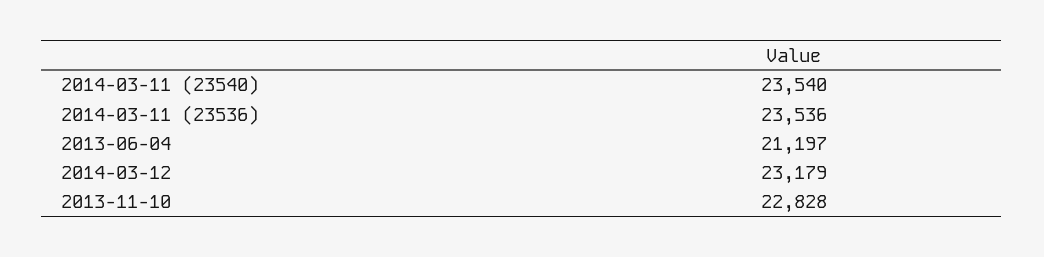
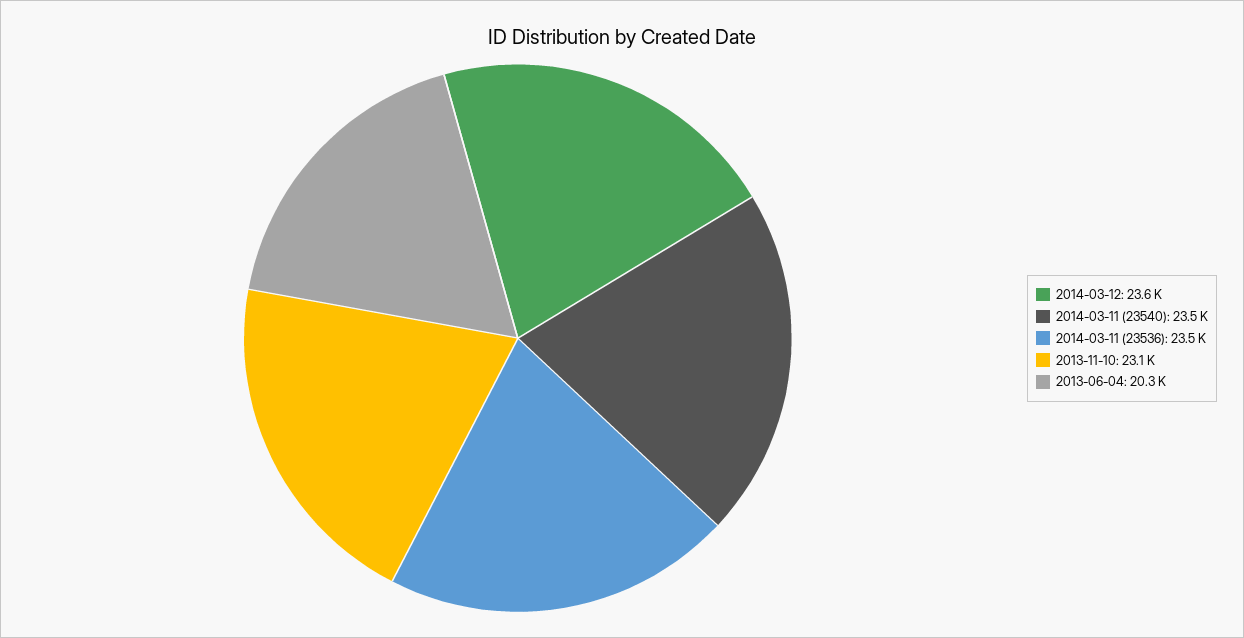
  {
    "2014-03-11 (23540)": 23540,
    "2014-03-11 (23536)": 23536,
-   "2013-06-04": 21197,
+   "2013-06-04": 20300,
-   "2014-03-12": 23179,
+   "2014-03-12": 23600,
-   "2013-11-10": 22828
+   "2013-11-10": 23100
  }

